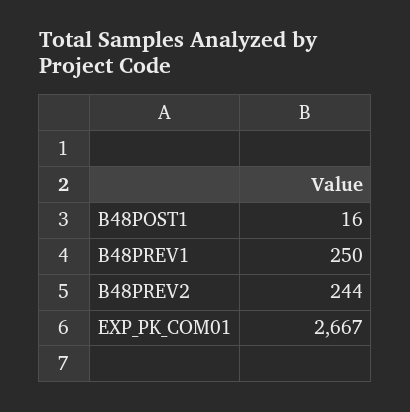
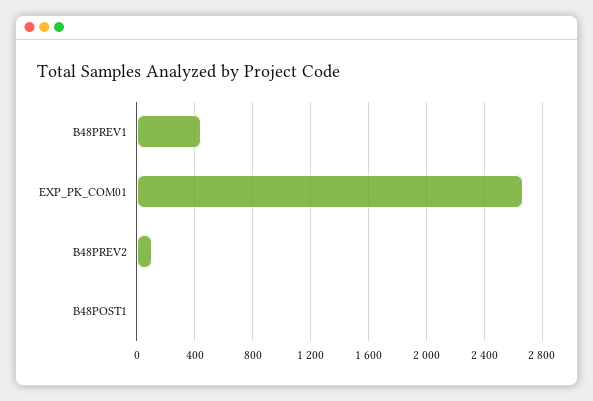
  {
    "B48POST1": 16,
-   "B48PREV1": 250,
+   "B48PREV1": 450,
-   "B48PREV2": 244,
+   "B48PREV2": 100,
    "EXP_PK_COM01": 2667
  }

